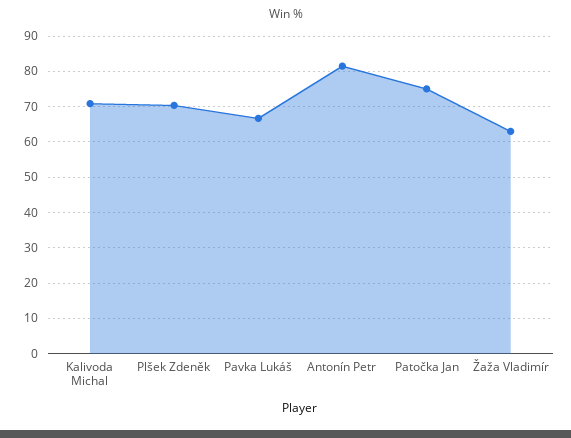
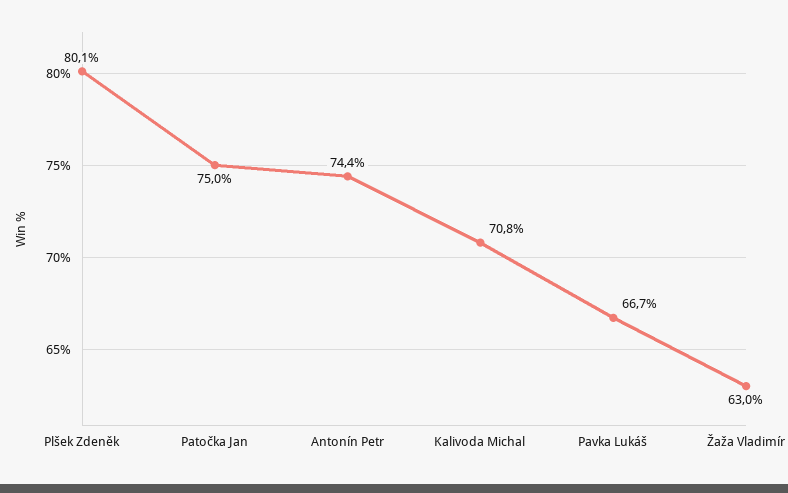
  {
    "Kalivoda Michal": 70.8,
-   "Plšek Zdeněk": 70,
+   "Plšek Zdeněk": 80.1,
    "Pavka Lukáš": 66.7,
-   "Antonín Petr": 82,
+   "Antonín Petr": 74.4,
    "Patočka Jan": 75,
    "Žaža Vladimír": 63
  }

